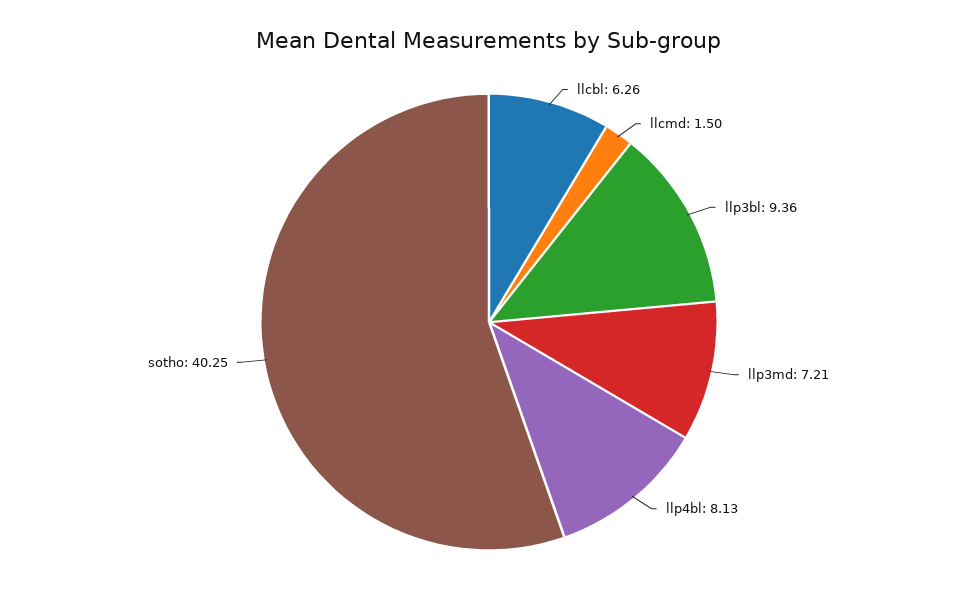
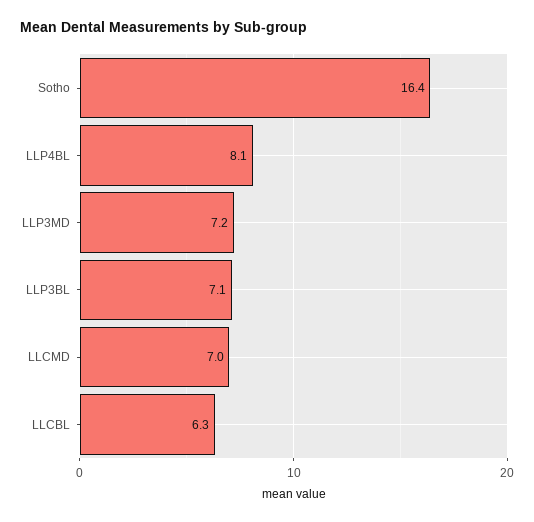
  {
    "llcbl": 6.26,
-   "llcmd": 1.5,
+   "llcmd": 7,
-   "llp3bl": 9.36,
+   "llp3bl": 7.1,
    "llp3md": 7.21,
    "llp4bl": 8.13,
-   "sotho": 40.25
+   "sotho": 16.4
  }

